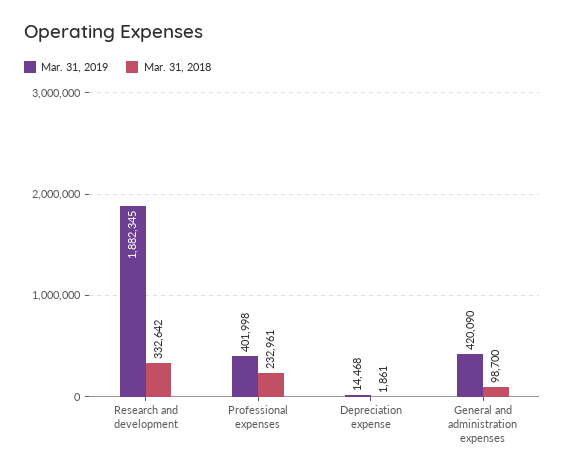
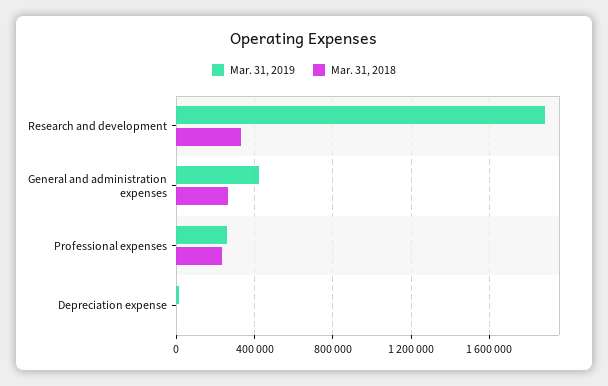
  {
    "Mar. 31, 2019": {
      "Research and development": 1882345,
-     "Professional expenses": 401998,
+     "Professional expenses": 250000,
      "Depreciation expense": 14468,
      "General and administration expenses": 420090
    },
    "Mar. 31, 2018": {
      "Research and development": 332642,
      "Professional expenses": 232961,
      "Depreciation expense": 1861,
-     "General and administration expenses": 98700
+     "General and administration expenses": 250000
    }
  }

